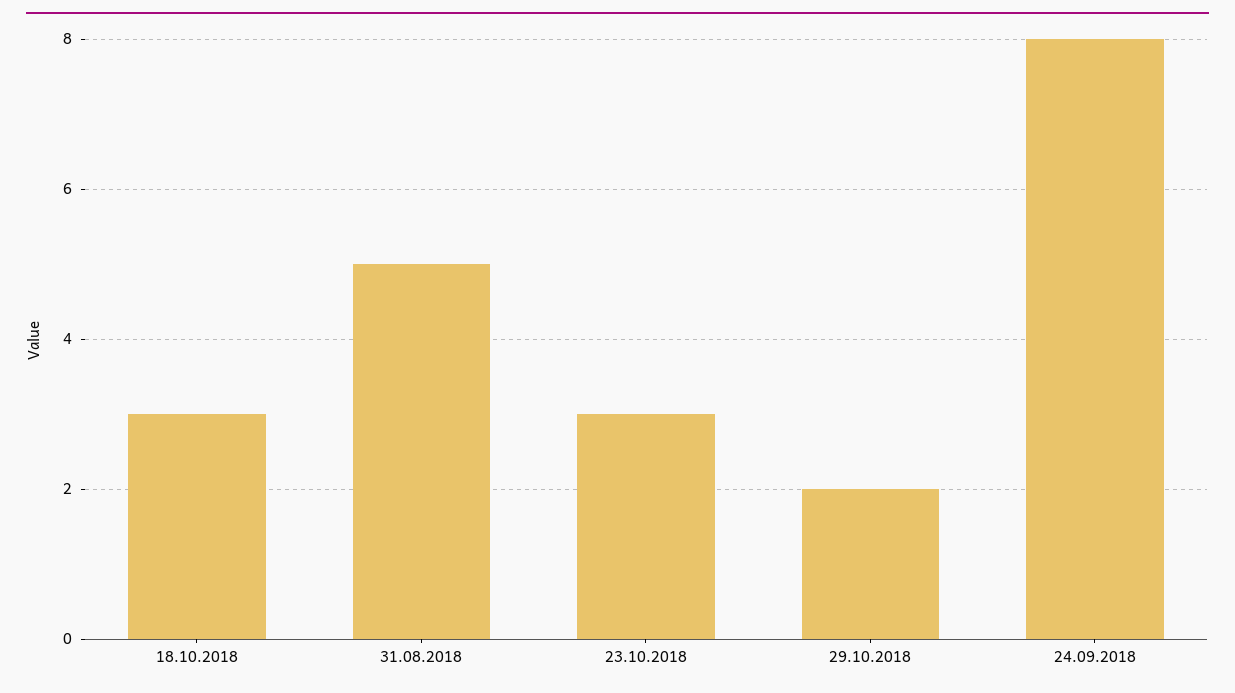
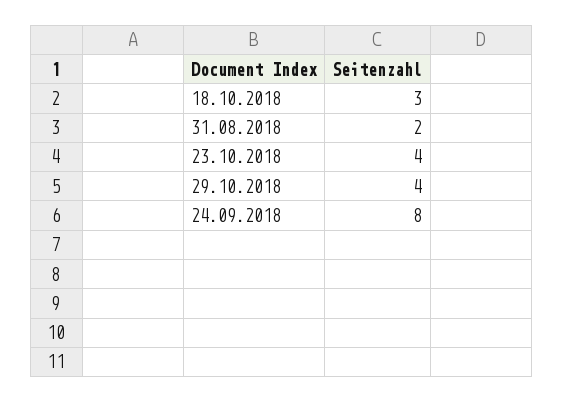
  {
    "18.10.2018": 3,
-   "31.08.2018": 5,
+   "31.08.2018": 2,
-   "23.10.2018": 3,
+   "23.10.2018": 4,
-   "29.10.2018": 2,
+   "29.10.2018": 4,
    "24.09.2018": 8
  }

